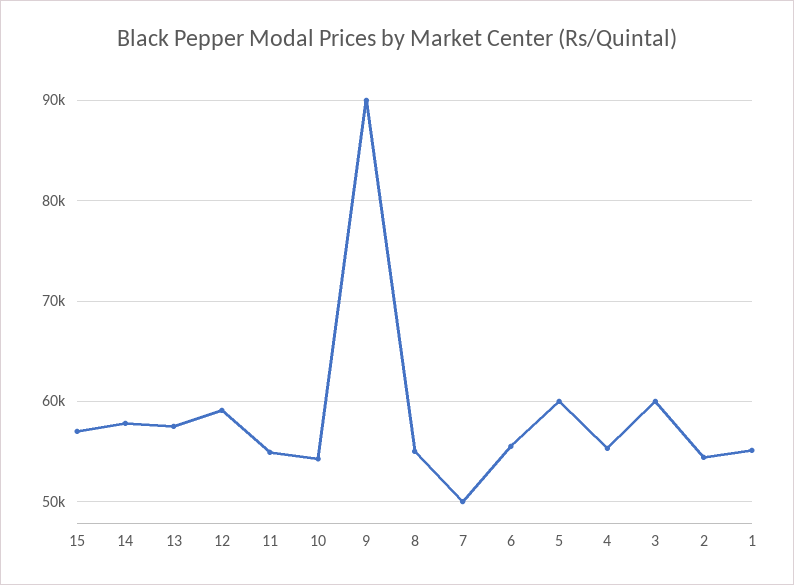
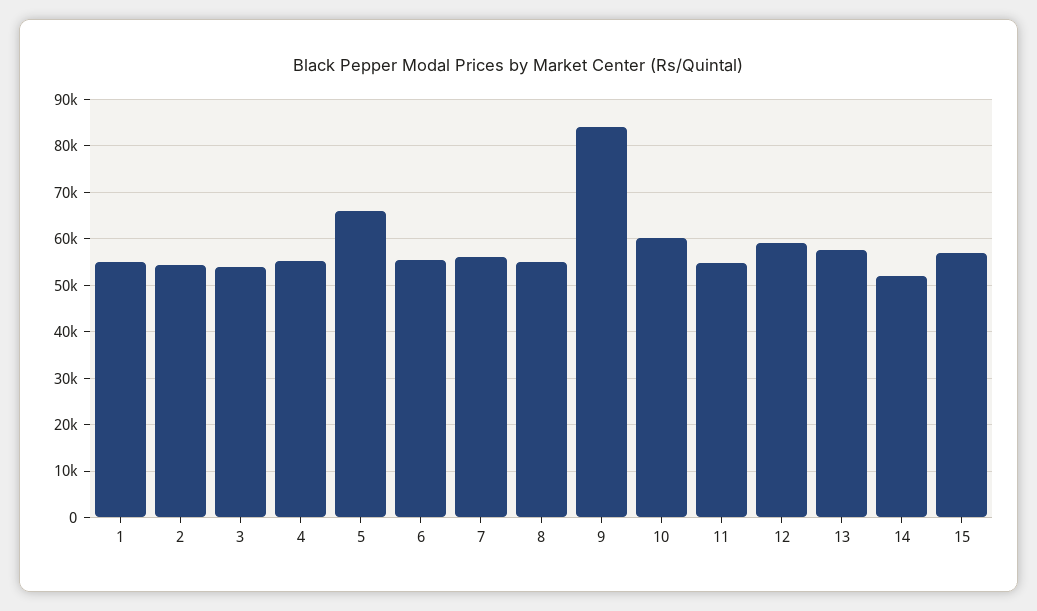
  {
    "15": 57000,
-   "14": 58000,
+   "14": 52000,
    "13": 58000,
    "12": 59000,
    "11": 55000,
-   "10": 54000,
+   "10": 60000,
-   "9": 90000,
+   "9": 84000,
    "8": 55000,
-   "7": 50000,
+   "7": 56000,
    "6": 56000,
-   "5": 60000,
+   "5": 66000,
    "4": 55000,
-   "3": 60000,
+   "3": 54000,
    "2": 54000,
    "1": 55000
  }

